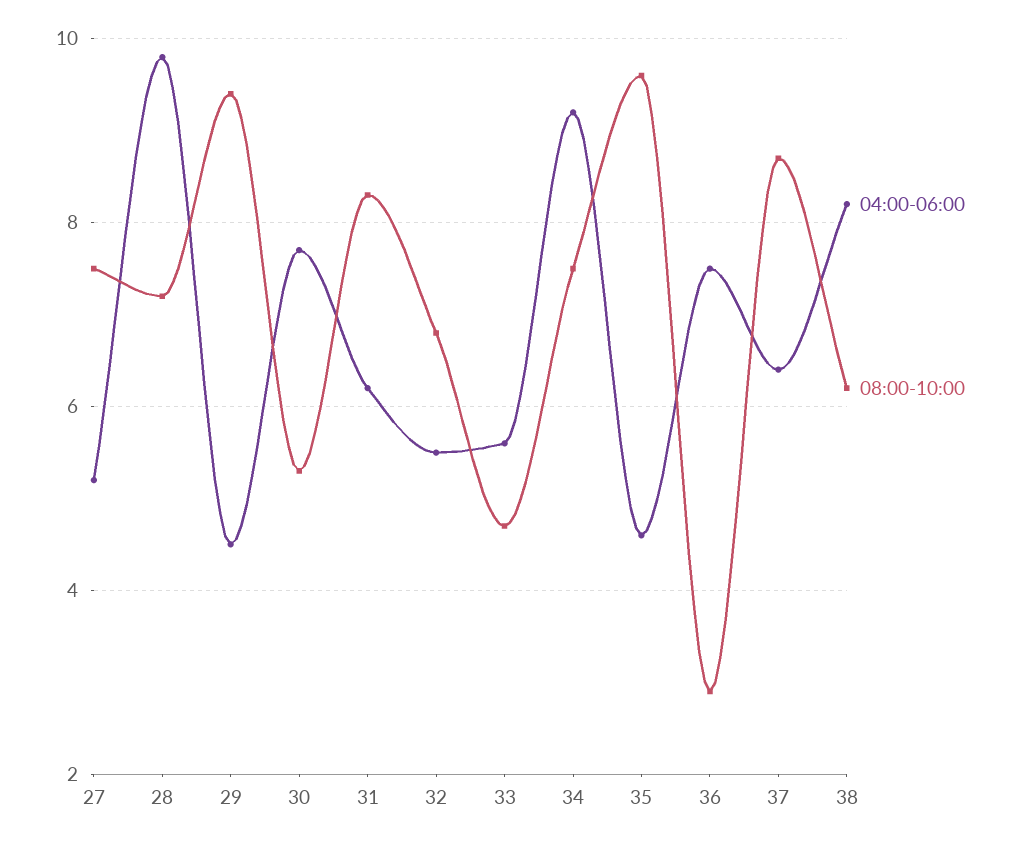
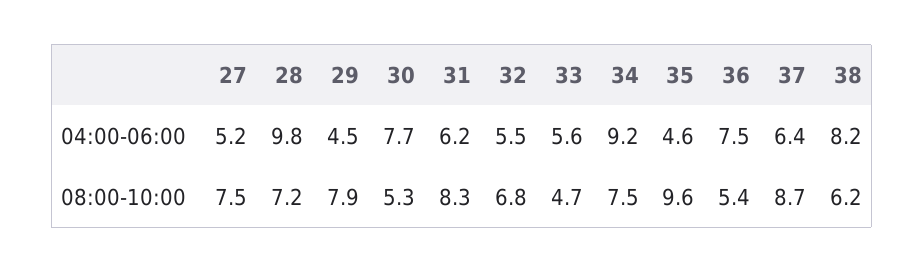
  {
    "04:00-06:00": {
      "27": 5.2,
      "28": 9.8,
      "29": 4.5,
      "30": 7.7,
      "31": 6.2,
      "32": 5.5,
      "33": 5.6,
      "34": 9.2,
      "35": 4.6,
      "36": 7.5,
      "37": 6.4,
      "38": 8.2
    },
    "08:00-10:00": {
      "27": 7.5,
      "28": 7.2,
-     "29": 9.5,
+     "29": 7.9,
      "30": 5.3,
      "31": 8.3,
      "32": 6.8,
      "33": 4.7,
      "34": 7.5,
      "35": 9.6,
-     "36": 3,
+     "36": 5.4,
      "37": 8.7,
      "38": 6.2
    }
  }

